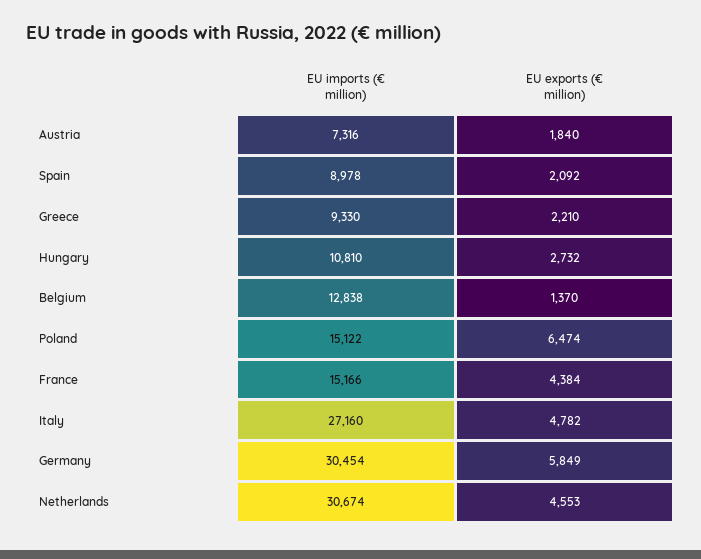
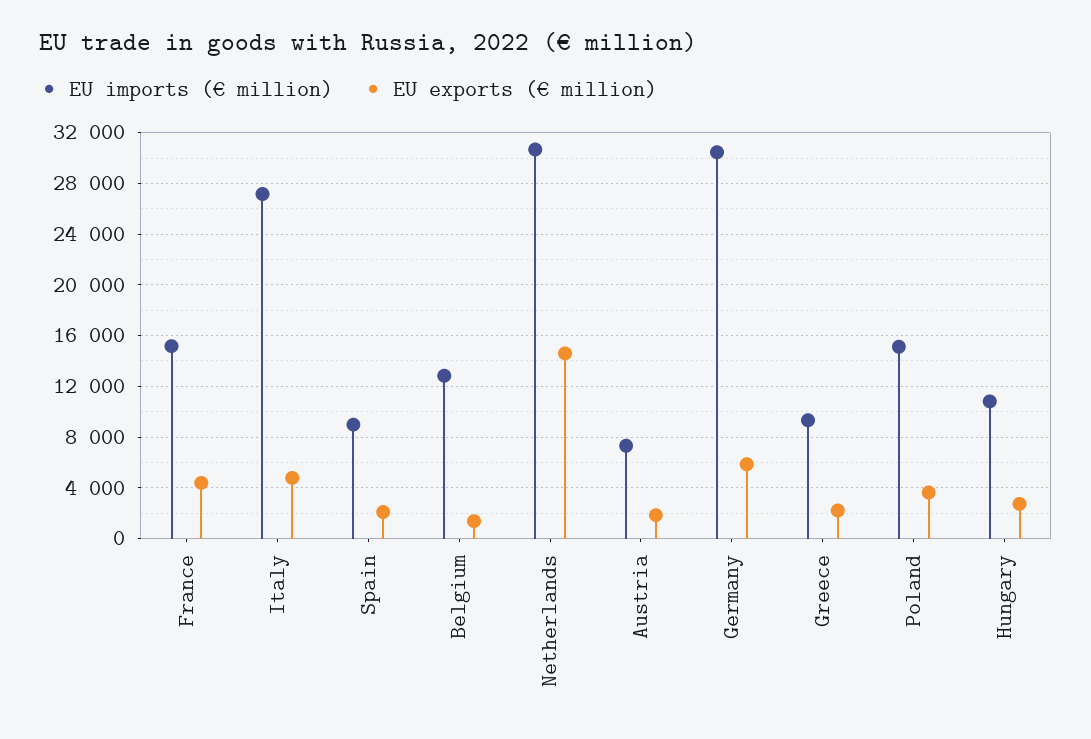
  {
    "EU imports (€ million)": {
      "Austria": 7316,
      "Spain": 8978,
      "Greece": 9330,
      "Hungary": 10810,
      "Belgium": 12838,
      "Poland": 15122,
      "France": 15166,
      "Italy": 27160,
      "Germany": 30454,
      "Netherlands": 30674
    },
    "EU exports (€ million)": {
      "Austria": 1840,
      "Spain": 2092,
      "Greece": 2210,
      "Hungary": 2732,
      "Belgium": 1370,
-     "Poland": 6474,
+     "Poland": 3500,
      "France": 4384,
      "Italy": 4782,
      "Germany": 5849,
-     "Netherlands": 4553
+     "Netherlands": 14500
    }
  }

